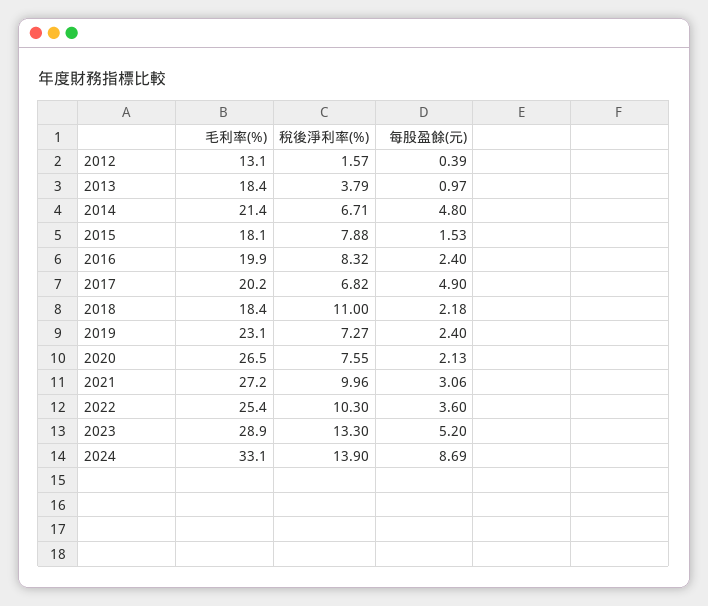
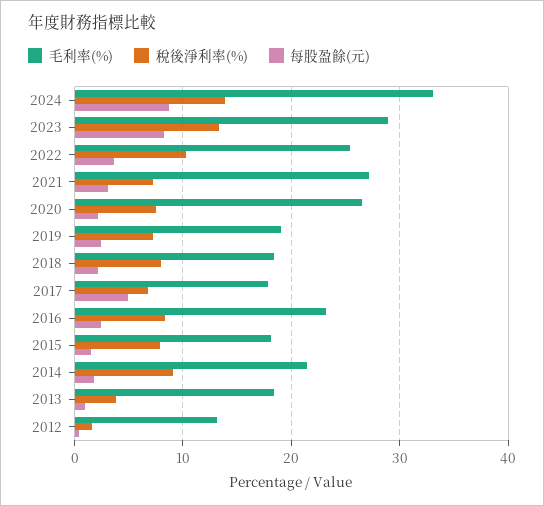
  {
    "毛利率(%)": {
      "2012": 13.1,
      "2013": 18.4,
      "2014": 21.4,
      "2015": 18.1,
-     "2016": 19.9,
+     "2016": 23,
-     "2017": 20.2,
+     "2017": 18,
      "2018": 18.4,
-     "2019": 23.1,
+     "2019": 19,
      "2020": 26.5,
      "2021": 27.2,
      "2022": 25.4,
      "2023": 28.9,
      "2024": 33.1
    },
    "稅後淨利率(%)": {
      "2012": 1.57,
      "2013": 3.79,
-     "2014": 6.71,
+     "2014": 9,
      "2015": 7.88,
      "2016": 8.32,
      "2017": 6.82,
-     "2018": 11,
+     "2018": 8,
      "2019": 7.27,
      "2020": 7.55,
-     "2021": 9.96,
+     "2021": 7,
      "2022": 10.3,
      "2023": 13.3,
      "2024": 13.9
    },
    "每股盈餘(元)": {
      "2012": 0.39,
      "2013": 0.97,
-     "2014": 4.8,
+     "2014": 2,
      "2015": 1.53,
      "2016": 2.4,
      "2017": 4.9,
      "2018": 2.18,
      "2019": 2.4,
      "2020": 2.13,
      "2021": 3.06,
      "2022": 3.6,
-     "2023": 5.2,
+     "2023": 8,
      "2024": 8.69
    }
  }

